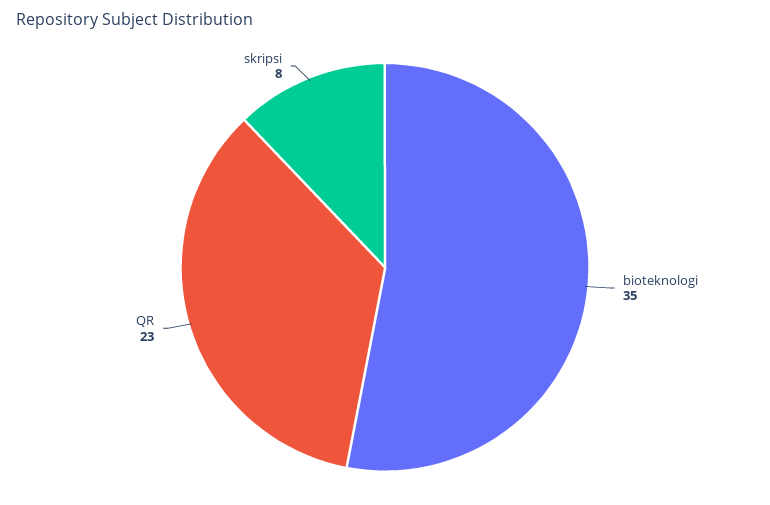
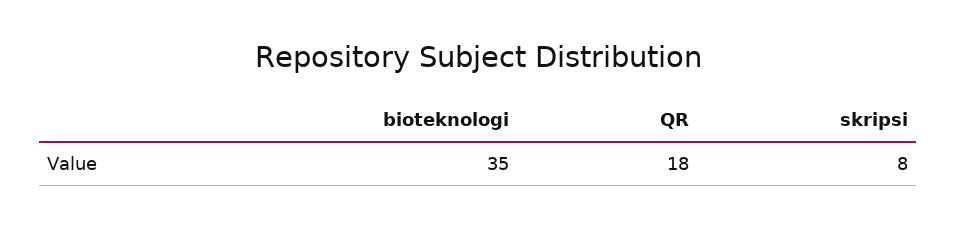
  {
    "bioteknologi": 35,
-   "QR": 23,
+   "QR": 18,
    "skripsi": 8
  }

